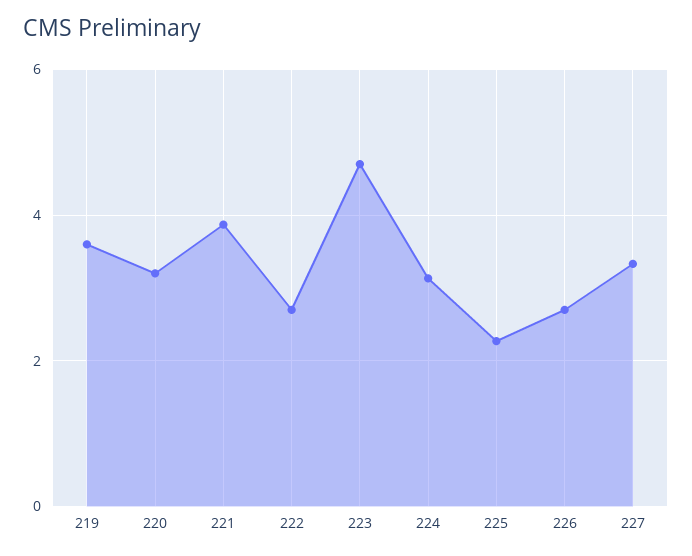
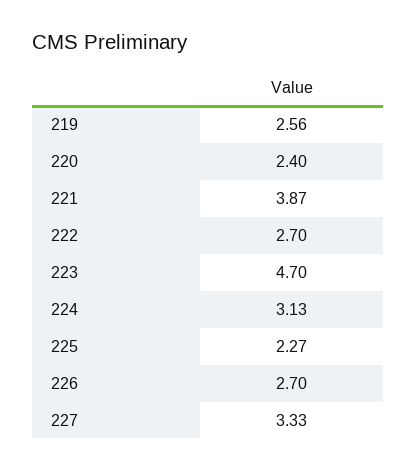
  {
-   "219": 3.6,
+   "219": 2.56,
-   "220": 3.2,
+   "220": 2.4,
    "221": 3.87,
    "222": 2.7,
    "223": 4.7,
    "224": 3.13,
    "225": 2.27,
    "226": 2.7,
    "227": 3.33
  }

